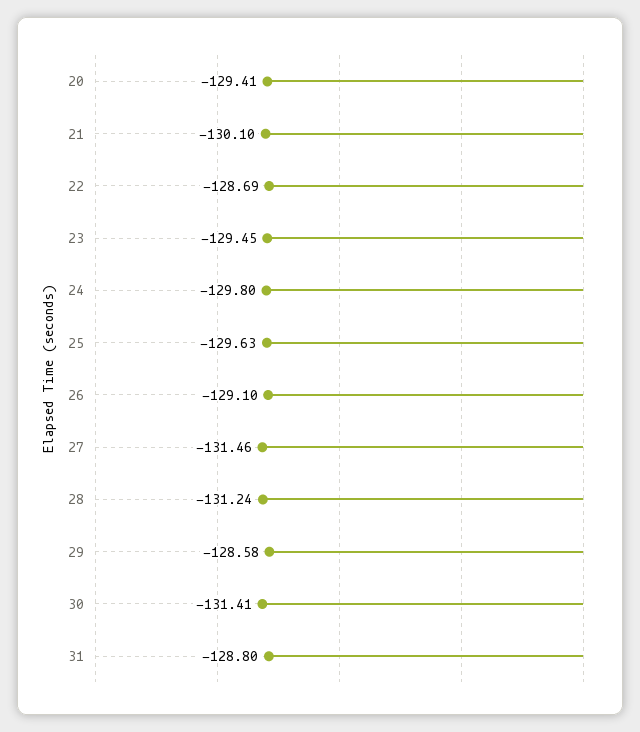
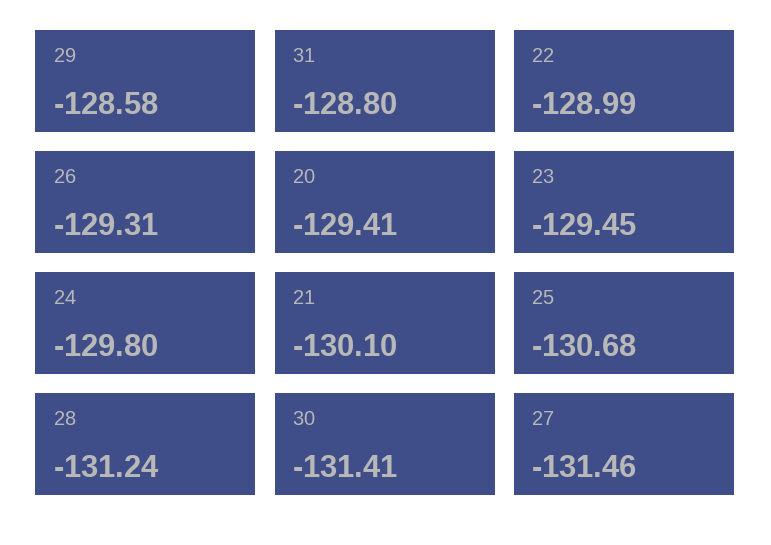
  {
    "20": -129.41,
    "21": -130.1,
-   "22": -128.69,
+   "22": -128.99,
    "23": -129.45,
    "24": -129.8,
-   "25": -129.63,
+   "25": -130.68,
-   "26": -129.1,
+   "26": -129.31,
    "27": -131.46,
    "28": -131.24,
    "29": -128.58,
    "30": -131.41,
    "31": -128.8
  }

